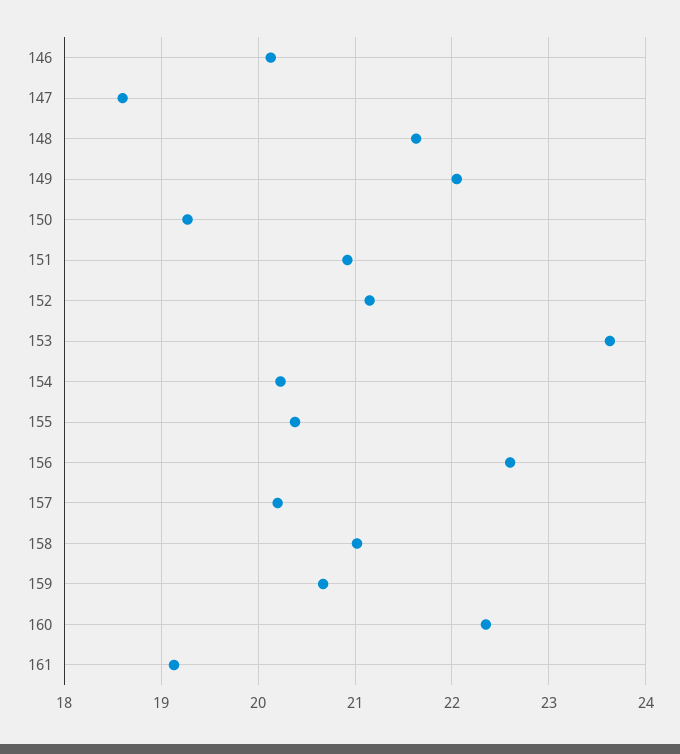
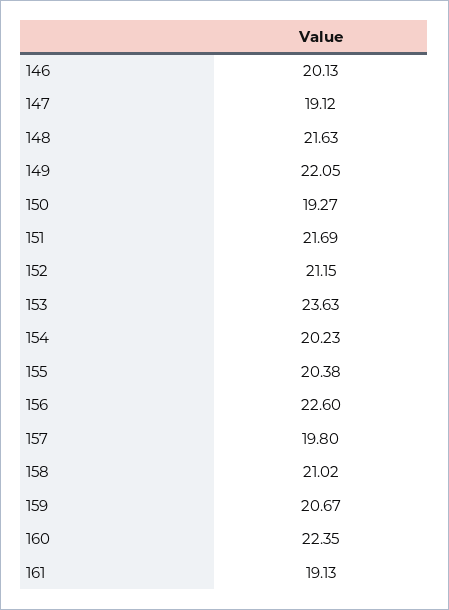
  {
    "146": 20.13,
-   "147": 18.6,
+   "147": 19.12,
    "148": 21.63,
    "149": 22.05,
    "150": 19.27,
-   "151": 20.9,
+   "151": 21.69,
    "152": 21.15,
    "153": 23.63,
    "154": 20.23,
    "155": 20.38,
    "156": 22.6,
-   "157": 20.2,
+   "157": 19.8,
    "158": 21.02,
    "159": 20.67,
    "160": 22.35,
    "161": 19.13
  }

